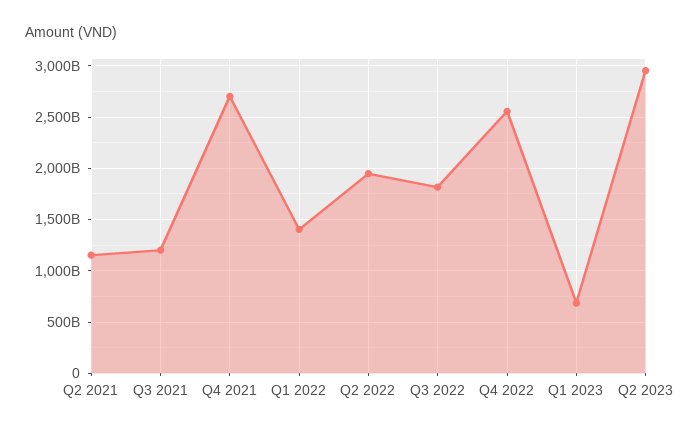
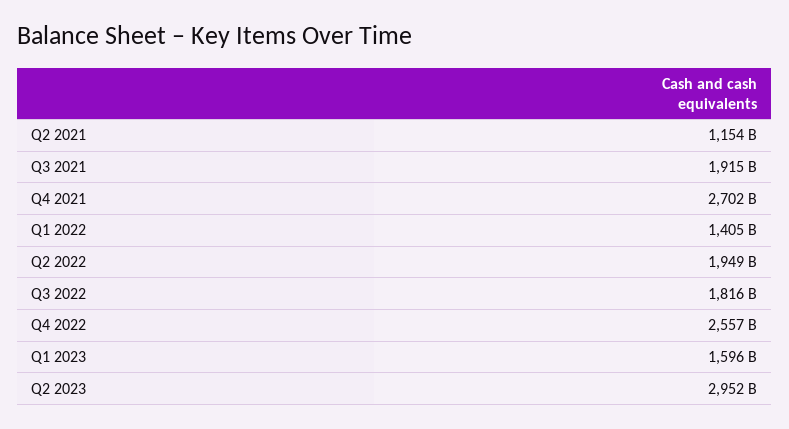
  {
    "Q2 2021": 1154000000000,
-   "Q3 2021": 1200000000000,
+   "Q3 2021": 1915000000000,
    "Q4 2021": 2702000000000,
    "Q1 2022": 1405000000000,
    "Q2 2022": 1949000000000,
    "Q3 2022": 1816000000000,
    "Q4 2022": 2557000000000,
-   "Q1 2023": 700000000000,
+   "Q1 2023": 1596000000000,
    "Q2 2023": 2952000000000
  }

